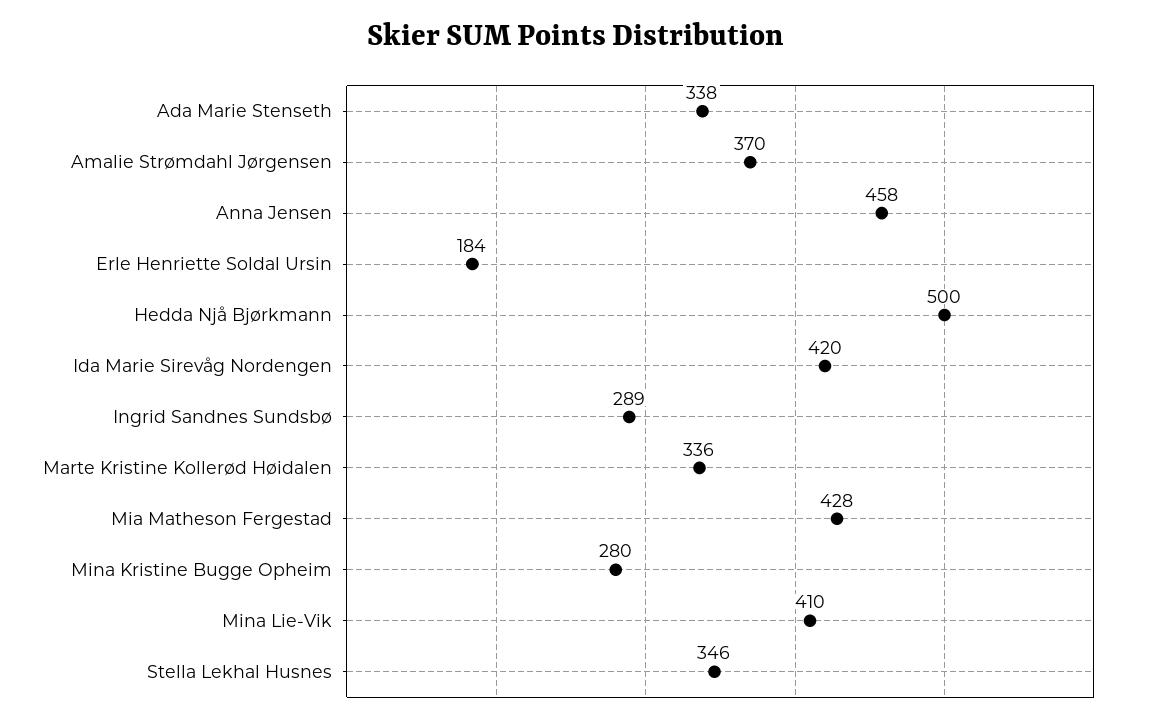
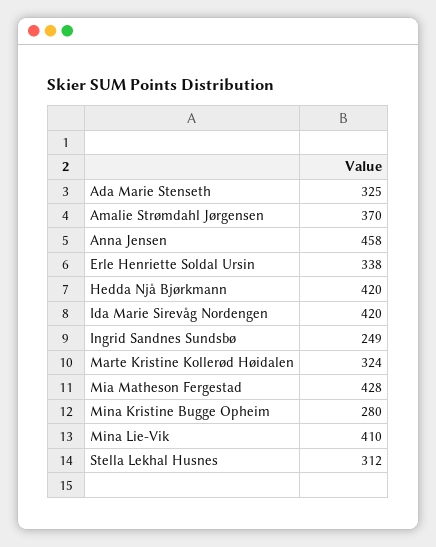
  {
-   "Ada Marie Stenseth": 338,
+   "Ada Marie Stenseth": 325,
    "Amalie Strømdahl Jørgensen": 370,
    "Anna Jensen": 458,
-   "Erle Henriette Soldal Ursin": 184,
+   "Erle Henriette Soldal Ursin": 338,
-   "Hedda Njå Bjørkmann": 500,
+   "Hedda Njå Bjørkmann": 420,
    "Ida Marie Sirevåg Nordengen": 420,
-   "Ingrid Sandnes Sundsbø": 289,
+   "Ingrid Sandnes Sundsbø": 249,
-   "Marte Kristine Kollerød Høidalen": 336,
+   "Marte Kristine Kollerød Høidalen": 324,
    "Mia Matheson Fergestad": 428,
    "Mina Kristine Bugge Opheim": 280,
    "Mina Lie-Vik": 410,
-   "Stella Lekhal Husnes": 346
+   "Stella Lekhal Husnes": 312
  }

